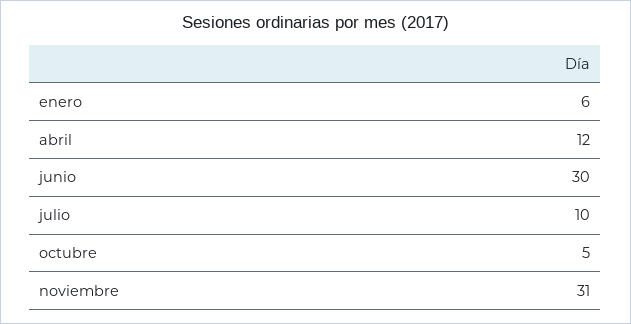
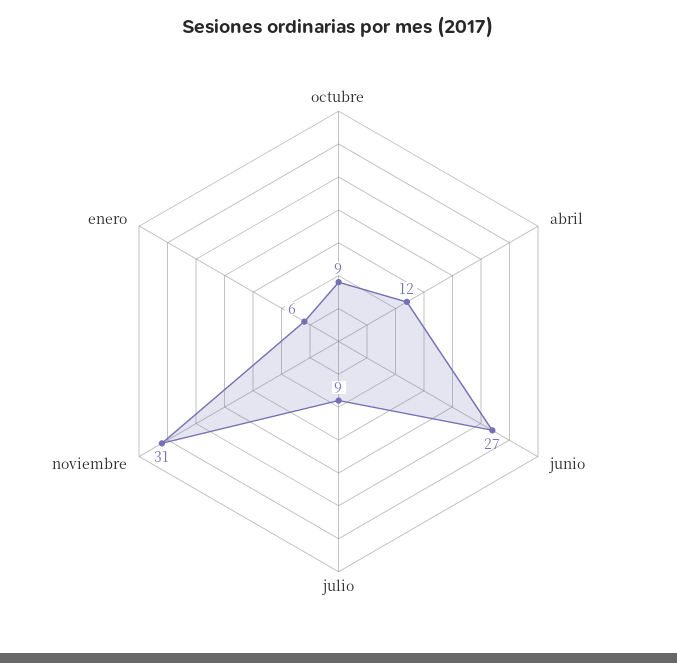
  {
    "enero": 6,
    "abril": 12,
-   "junio": 30,
+   "junio": 27,
-   "julio": 10,
+   "julio": 9,
-   "octubre": 5,
+   "octubre": 9,
    "noviembre": 31
  }

